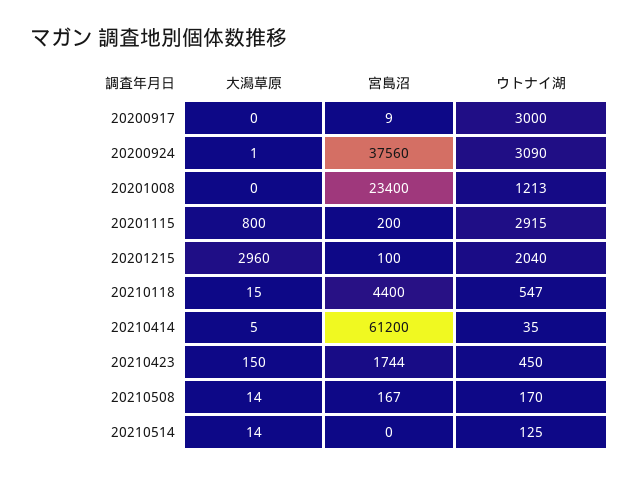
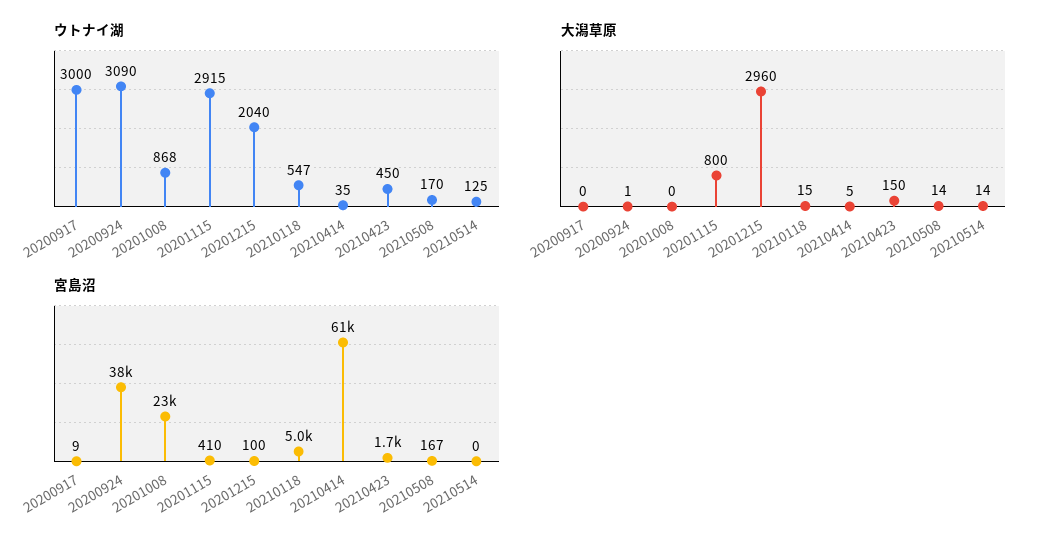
  {
    "大潟草原": {
      "20200917": 0,
      "20200924": 1,
      "20201008": 0,
      "20201115": 800,
      "20201215": 2960,
      "20210118": 15,
      "20210414": 5,
      "20210423": 150,
      "20210508": 14,
      "20210514": 14
    },
    "宮島沼": {
      "20200917": 9,
      "20200924": 37560,
      "20201008": 23400,
-     "20201115": 200,
+     "20201115": 410,
      "20201215": 100,
-     "20210118": 4400,
+     "20210118": 5000,
      "20210414": 61200,
      "20210423": 1744,
      "20210508": 167,
      "20210514": 0
    },
    "ウトナイ湖": {
      "20200917": 3000,
      "20200924": 3090,
-     "20201008": 1213,
+     "20201008": 868,
      "20201115": 2915,
      "20201215": 2040,
      "20210118": 547,
      "20210414": 35,
      "20210423": 450,
      "20210508": 170,
      "20210514": 125
    }
  }

